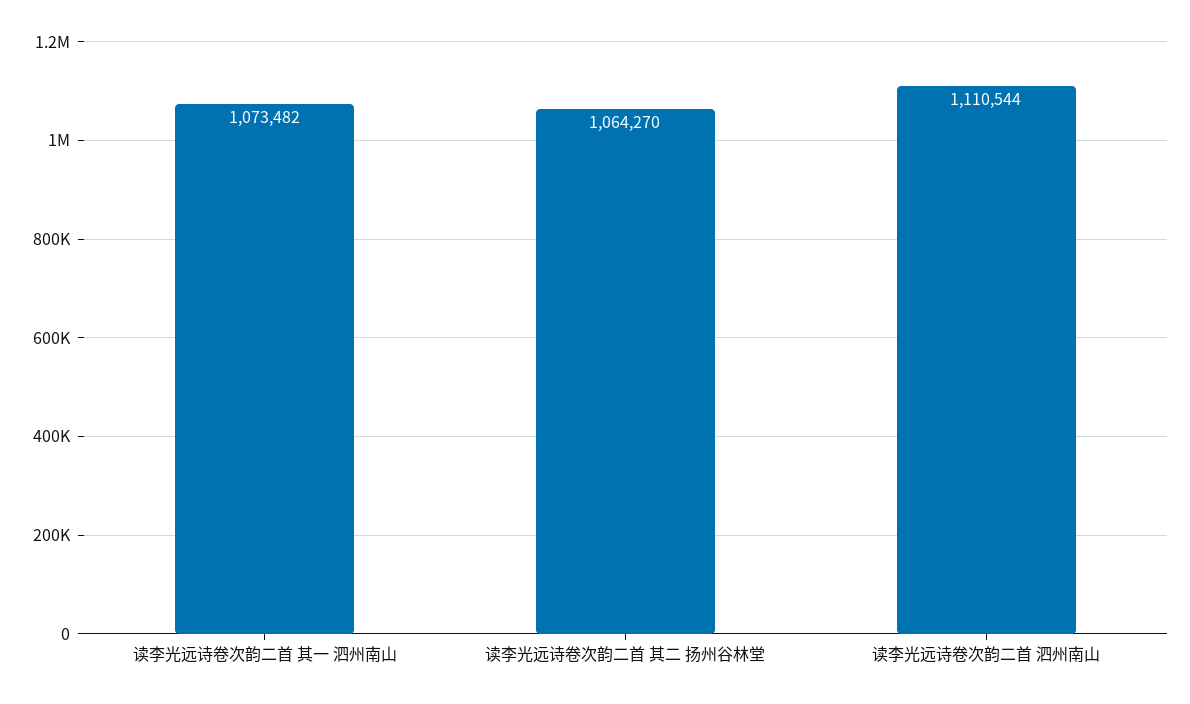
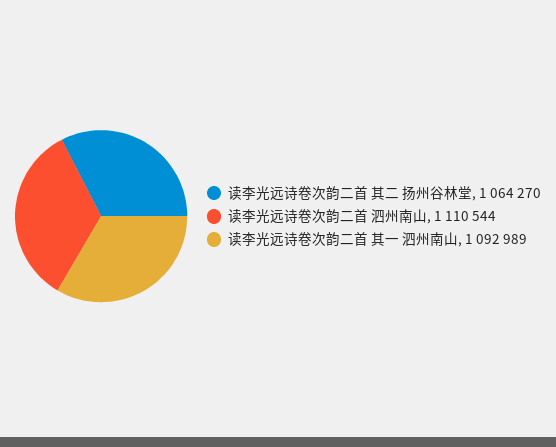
  {
-   "读李光远诗卷次韵二首 其一 泗州南山": 1073482,
+   "读李光远诗卷次韵二首 其一 泗州南山": 1092989,
    "读李光远诗卷次韵二首 其二 扬州谷林堂": 1064270,
    "读李光远诗卷次韵二首 泗州南山": 1110544
  }

